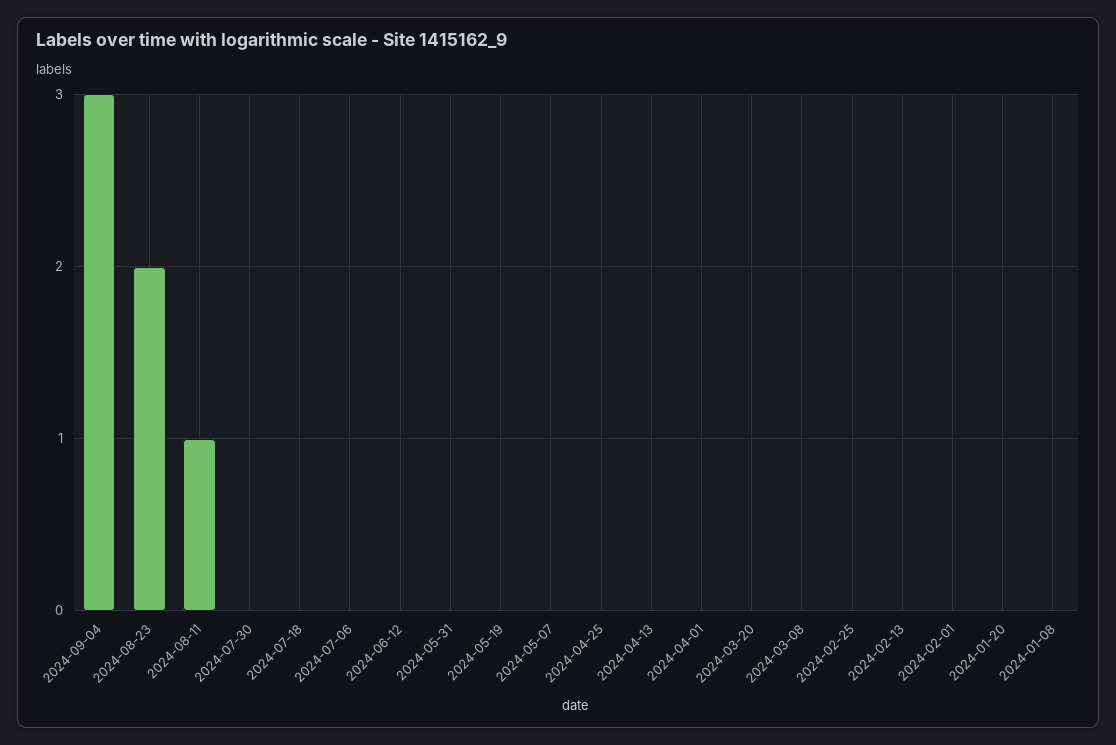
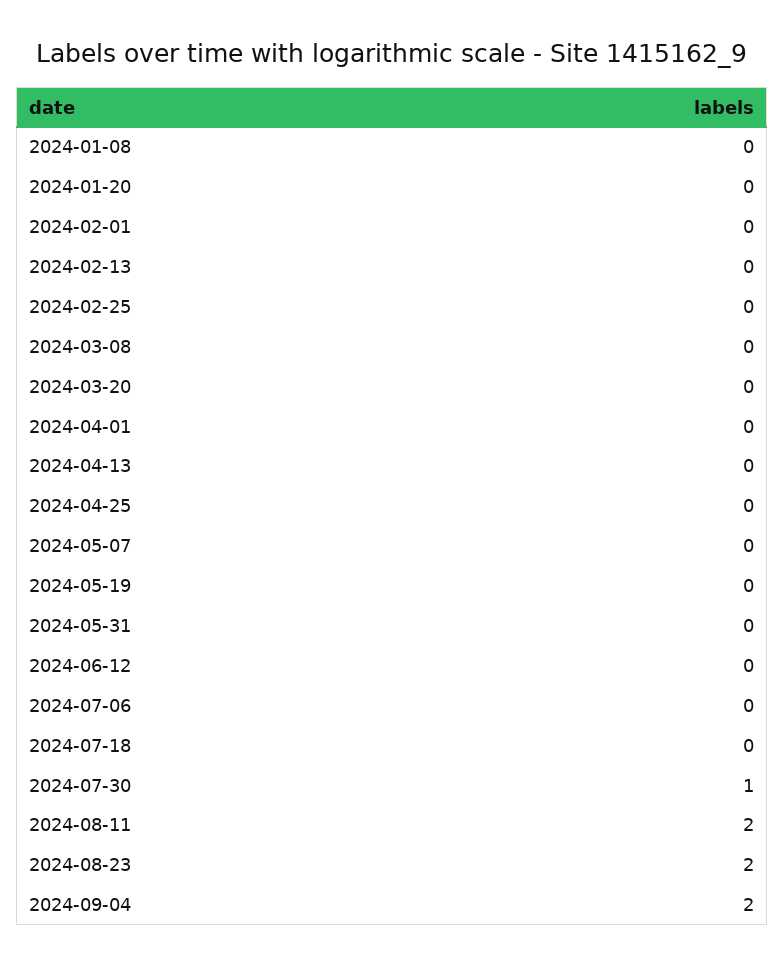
  {
-   "2024-09-04": 3,
+   "2024-09-04": 2,
    "2024-08-23": 2,
-   "2024-08-11": 1,
+   "2024-08-11": 2,
-   "2024-07-30": 0,
+   "2024-07-30": 1,
    "2024-07-18": 0,
    "2024-07-06": 0,
    "2024-06-12": 0,
    "2024-05-31": 0,
    "2024-05-19": 0,
    "2024-05-07": 0,
    "2024-04-25": 0,
    "2024-04-13": 0,
    "2024-04-01": 0,
    "2024-03-20": 0,
    "2024-03-08": 0,
    "2024-02-25": 0,
    "2024-02-13": 0,
    "2024-02-01": 0,
    "2024-01-20": 0,
    "2024-01-08": 0
  }

